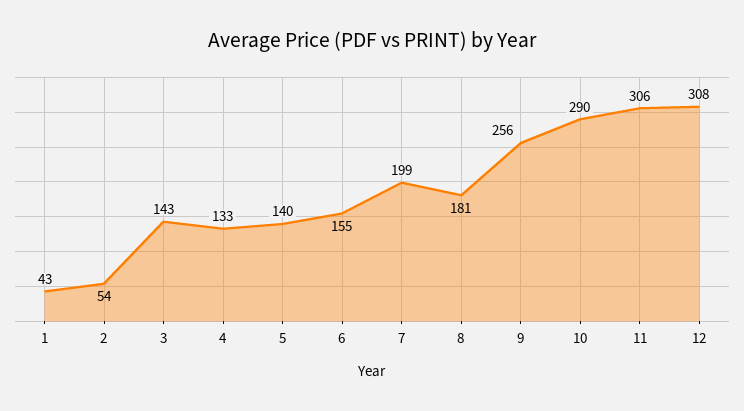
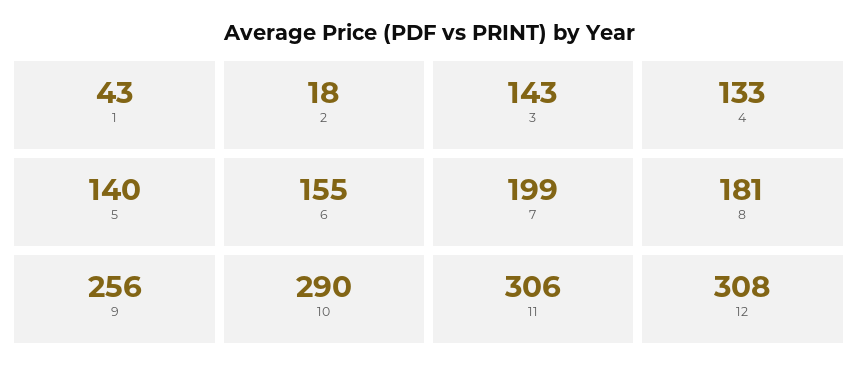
  {
    "1": 43,
-   "2": 54,
+   "2": 18,
    "3": 143,
    "4": 133,
    "5": 140,
    "6": 155,
    "7": 199,
    "8": 181,
    "9": 256,
    "10": 290,
    "11": 306,
    "12": 308
  }

